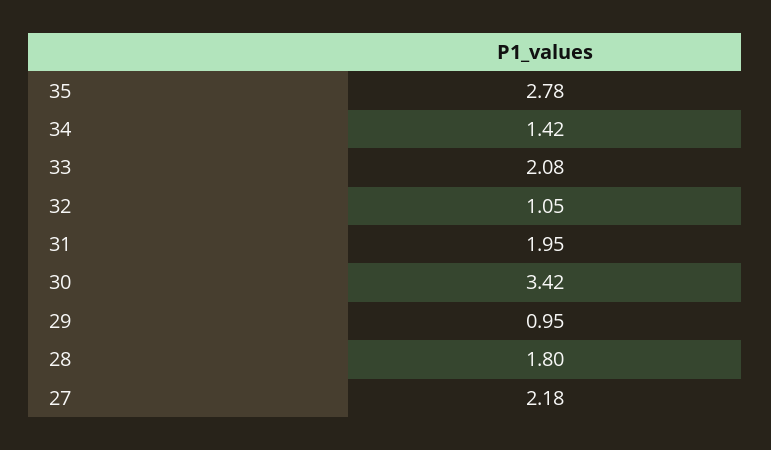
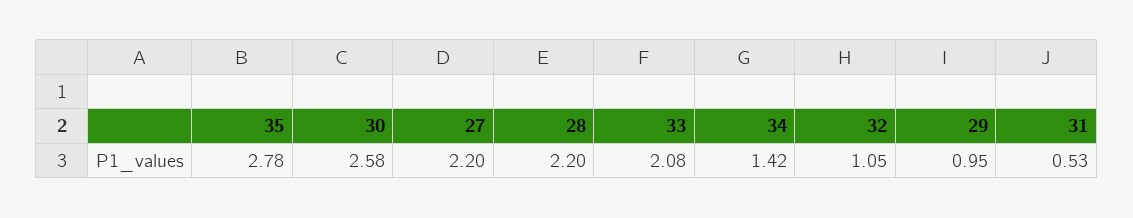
  {
    "35": 2.78,
    "34": 1.42,
    "33": 2.08,
    "32": 1.05,
-   "31": 1.95,
+   "31": 0.53,
-   "30": 3.42,
+   "30": 2.58,
    "29": 0.95,
-   "28": 1.8,
+   "28": 2.2,
-   "27": 2.18
+   "27": 2.2
  }

